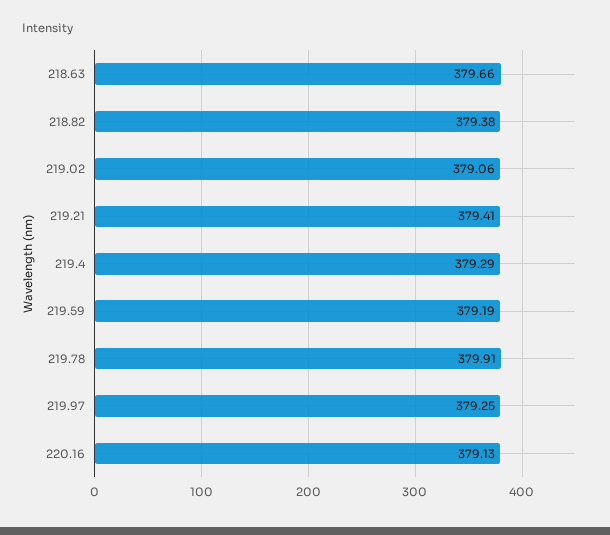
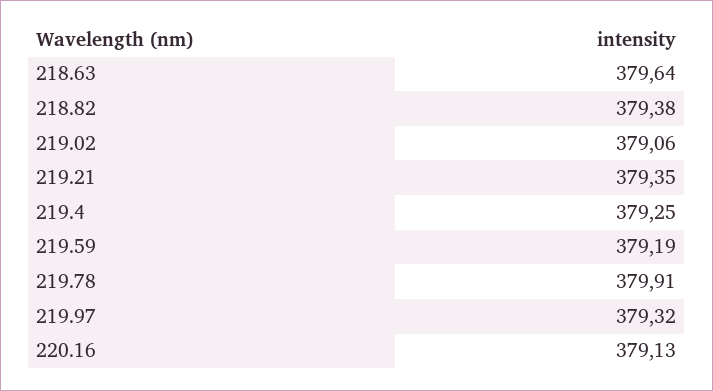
  {
-   "218.63": 379.66,
+   "218.63": 379.64,
    "218.82": 379.38,
    "219.02": 379.06,
-   "219.21": 379.41,
+   "219.21": 379.35,
-   "219.4": 379.29,
+   "219.4": 379.25,
    "219.59": 379.19,
    "219.78": 379.91,
-   "219.97": 379.25,
+   "219.97": 379.32,
    "220.16": 379.13
  }

